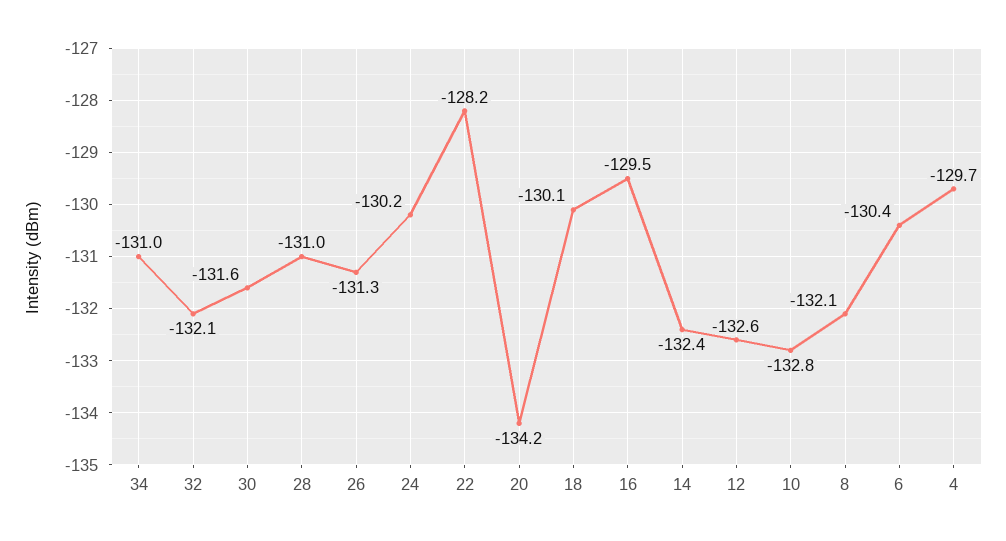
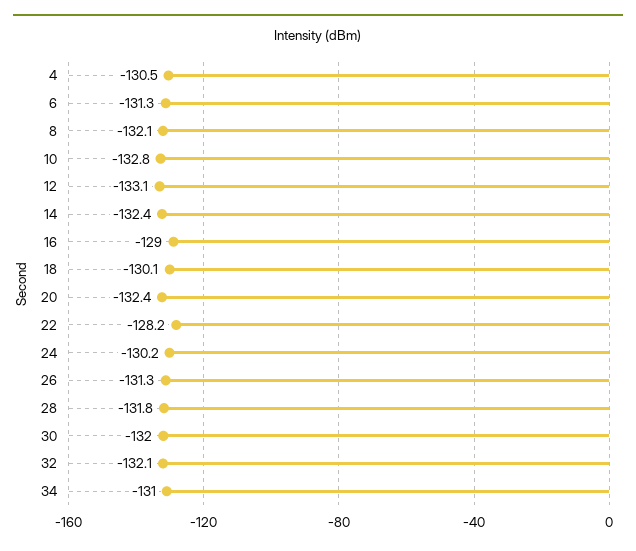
  {
    "34": -131,
    "32": -132.1,
-   "30": -131.6,
+   "30": -132,
-   "28": -131,
+   "28": -131.8,
    "26": -131.3,
    "24": -130.2,
    "22": -128.2,
-   "20": -134.2,
+   "20": -132.4,
    "18": -130.1,
-   "16": -129.5,
+   "16": -129,
    "14": -132.4,
-   "12": -132.6,
+   "12": -133.1,
    "10": -132.8,
    "8": -132.1,
-   "6": -130.4,
+   "6": -131.3,
-   "4": -129.7
+   "4": -130.5
  }

